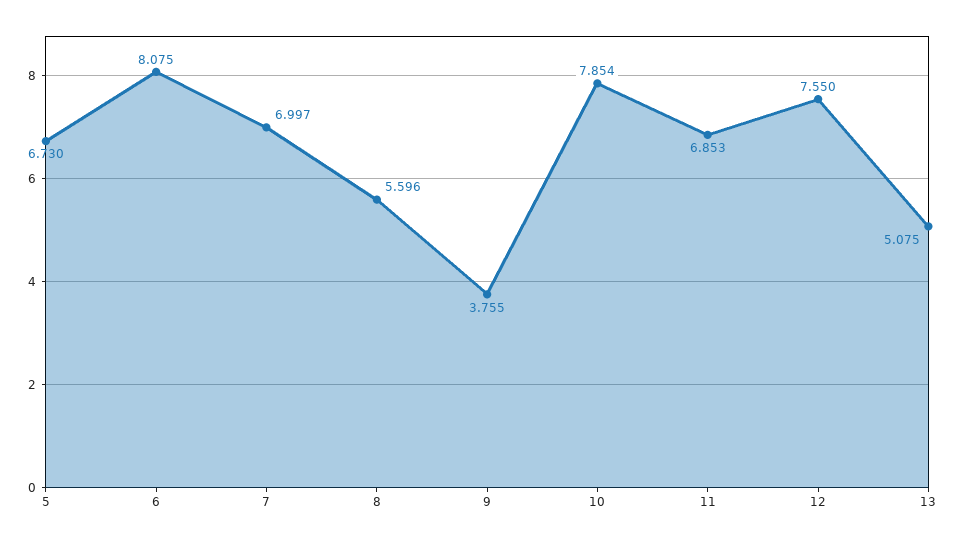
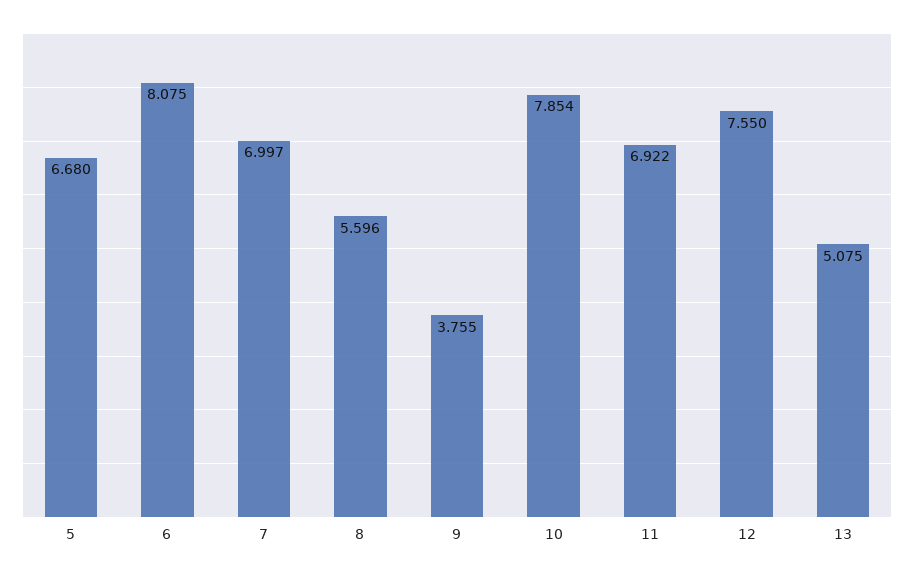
  {
-   "5": 6.73,
+   "5": 6.68,
    "6": 8.075,
    "7": 6.997,
    "8": 5.596,
    "9": 3.755,
    "10": 7.854,
-   "11": 6.853,
+   "11": 6.922,
    "12": 7.55,
    "13": 5.075
  }

